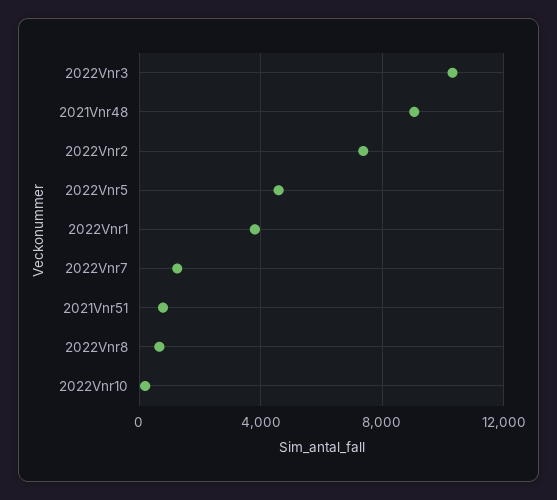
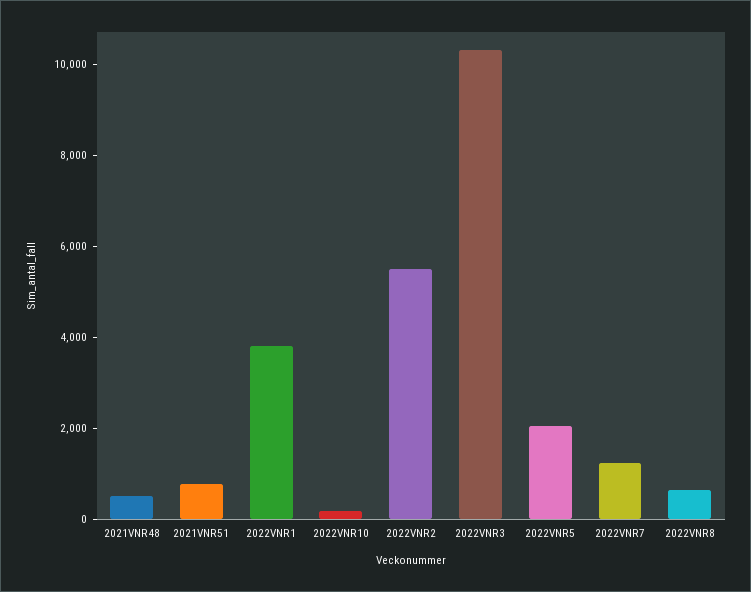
  {
    "2022Vnr3": 10500,
-   "2021Vnr48": 9000,
+   "2021Vnr48": 500,
-   "2022Vnr2": 7500,
+   "2022Vnr2": 5500,
-   "2022Vnr5": 4500,
+   "2022Vnr5": 2000,
    "2022Vnr1": 4000,
    "2022Vnr7": 1000,
    "2021Vnr51": 1000,
    "2022Vnr8": 500,
    "2022Vnr10": 0
  }

